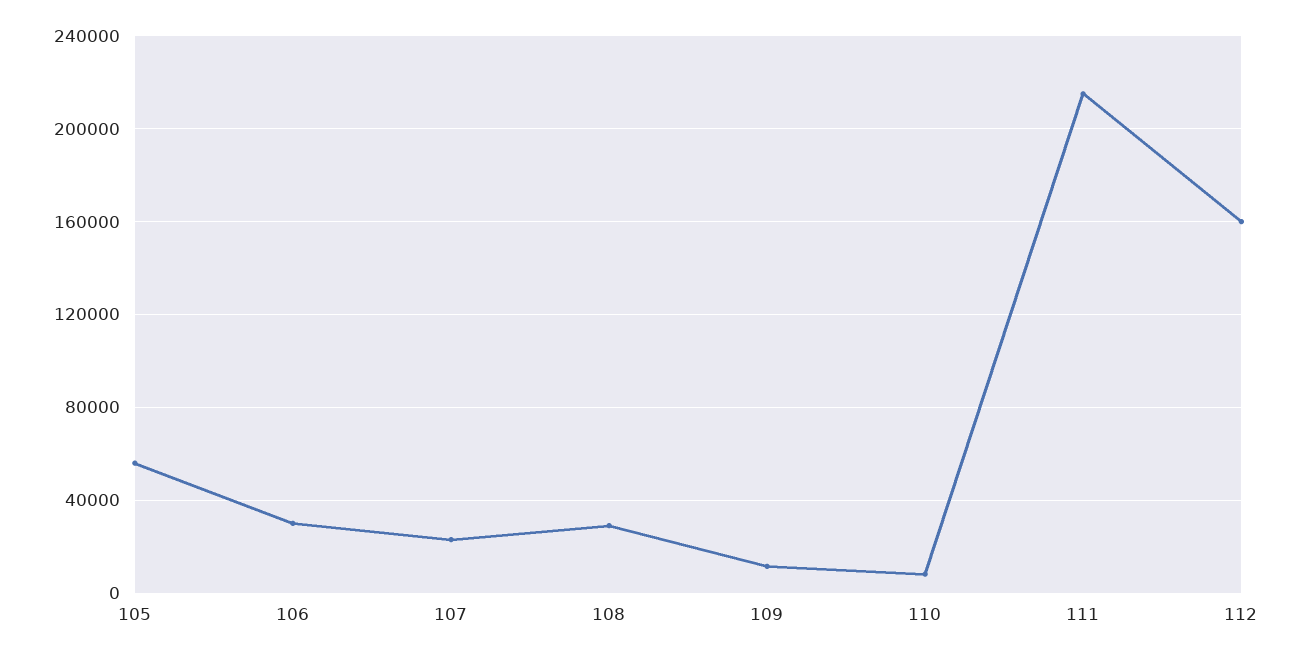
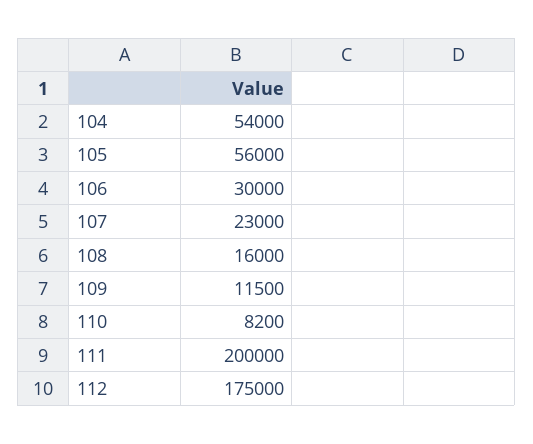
  {
    "105": 56000,
    "106": 30000,
    "107": 23000,
-   "108": 30000,
+   "108": 16000,
    "109": 11500,
    "110": 8200,
-   "111": 215000,
+   "111": 200000,
-   "112": 160000
+   "112": 175000,
+   "104": 54000
  }

